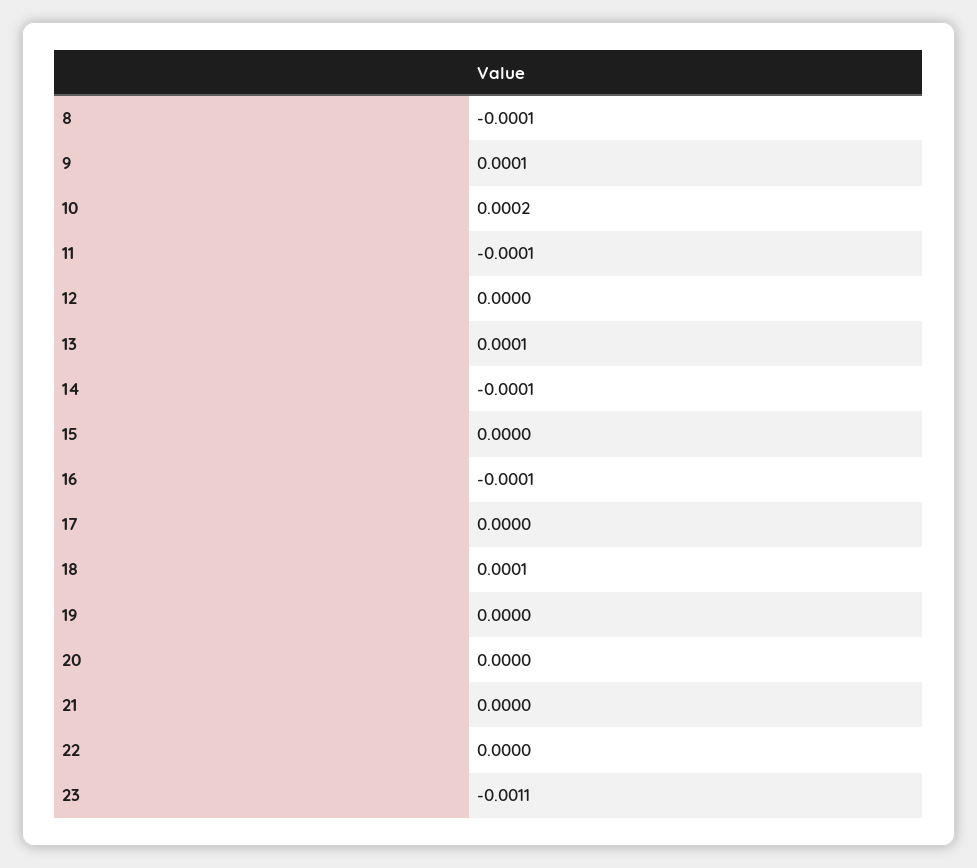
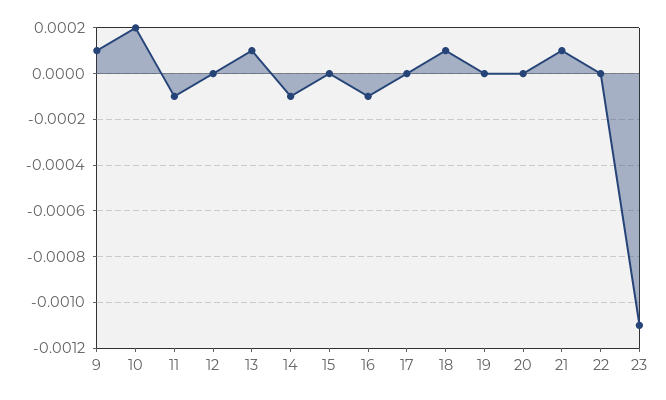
  {
-   "8": -0.0001,
    "9": 0.0001,
    "10": 0.0002,
    "11": -0.0001,
    "12": 0,
    "13": 0.0001,
    "14": -0.0001,
    "15": 0,
    "16": -0.0001,
    "17": 0,
    "18": 0.0001,
    "19": 0,
    "20": 0,
-   "21": 0,
+   "21": 0.0001,
    "22": 0,
    "23": -0.0011
  }

